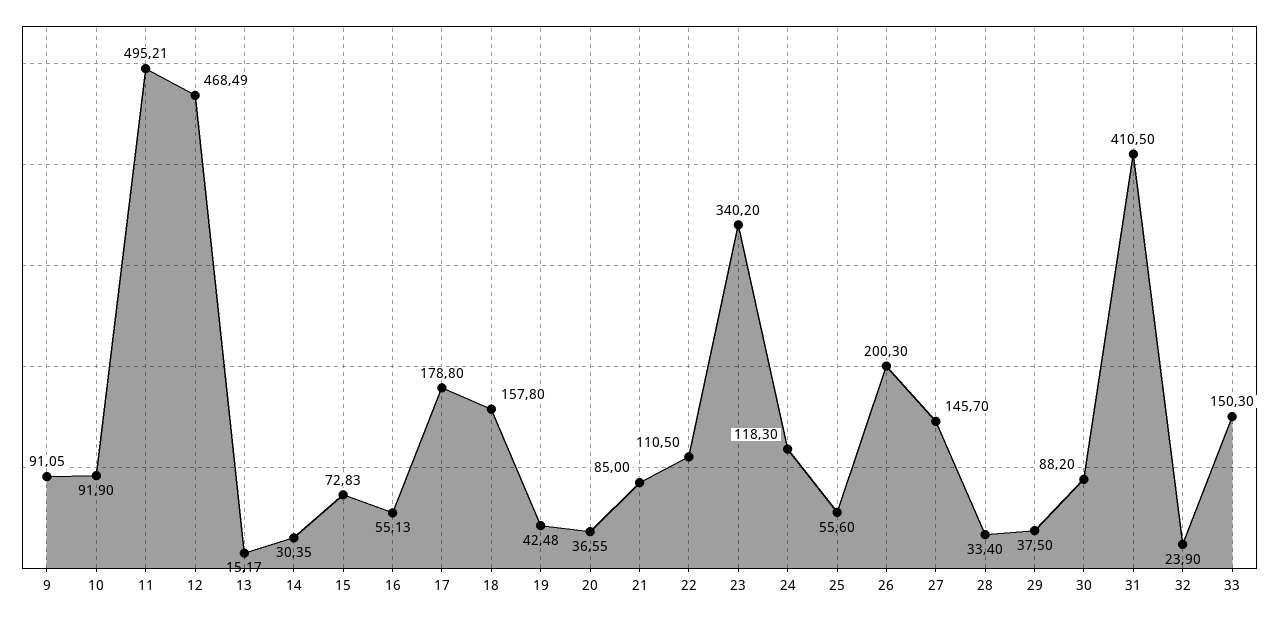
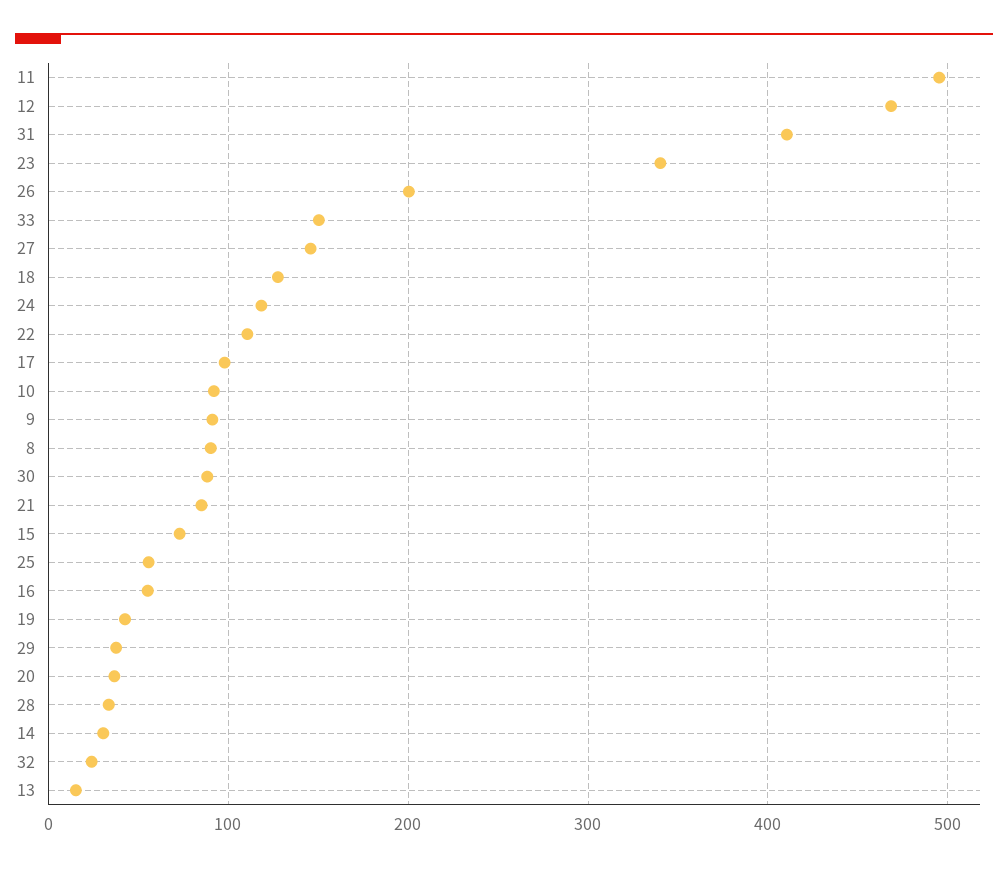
  {
    "9": 91.05,
    "10": 91.9,
    "11": 495.21,
    "12": 468.49,
    "13": 15.17,
    "14": 30.35,
    "15": 72.83,
    "16": 55.13,
-   "17": 178.8,
+   "17": 100,
-   "18": 157.8,
+   "18": 130,
    "19": 42.48,
    "20": 36.55,
    "21": 85,
    "22": 110.5,
    "23": 340.2,
    "24": 118.3,
    "25": 55.6,
    "26": 200.3,
    "27": 145.7,
    "28": 33.4,
    "29": 37.5,
    "30": 88.2,
    "31": 410.5,
    "32": 23.9,
-   "33": 150.3
+   "33": 150.3,
+   "8": 90
  }

